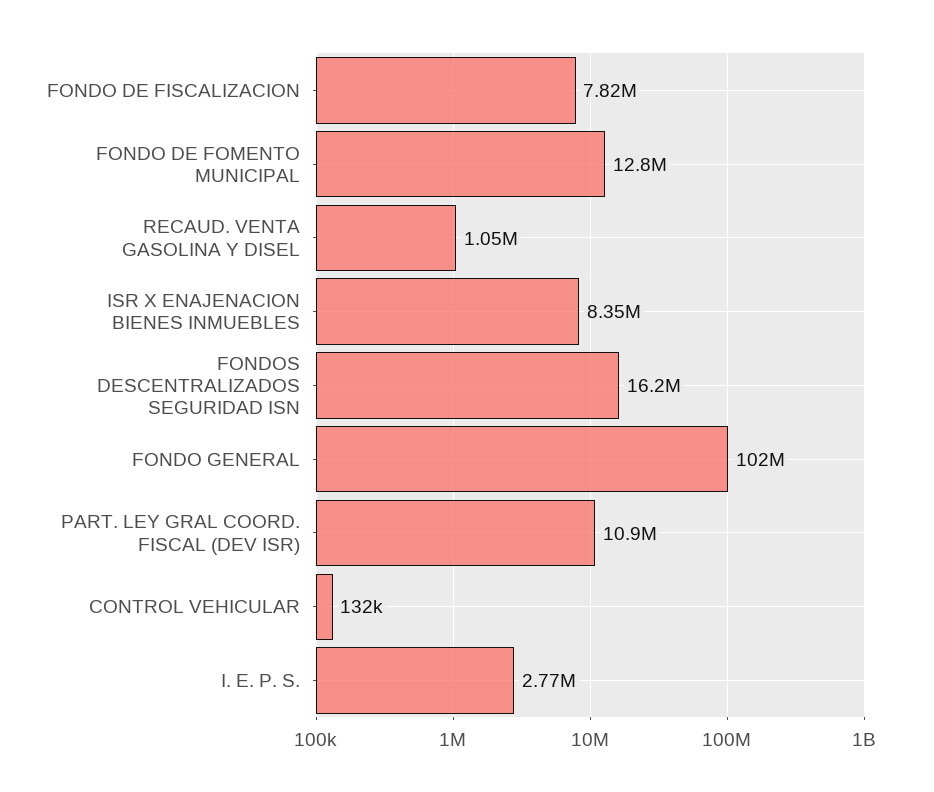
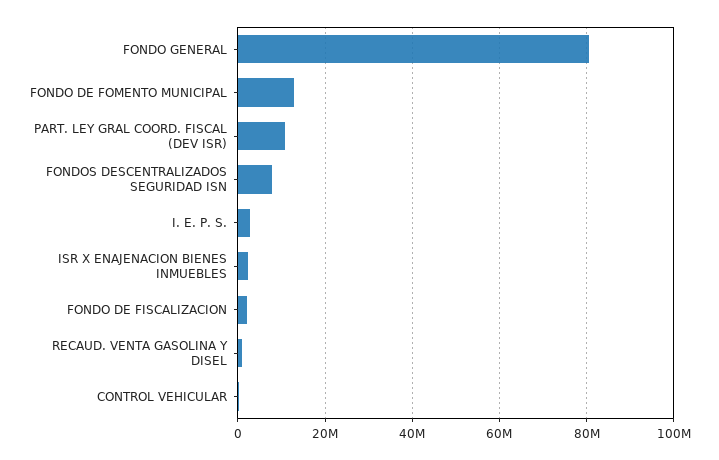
  {
-   "FONDO DE FISCALIZACION": 7820000,
+   "FONDO DE FISCALIZACION": 2000000,
    "FONDO DE FOMENTO MUNICIPAL": 12800000,
    "RECAUD. VENTA GASOLINA Y DISEL": 1050000,
-   "ISR X ENAJENACION BIENES INMUEBLES": 8350000,
+   "ISR X ENAJENACION BIENES INMUEBLES": 2000000,
-   "FONDOS DESCENTRALIZADOS SEGURIDAD ISN": 16200000,
+   "FONDOS DESCENTRALIZADOS SEGURIDAD ISN": 8000000,
-   "FONDO GENERAL": 102000000,
+   "FONDO GENERAL": 80000000,
    "PART. LEY GRAL COORD. FISCAL (DEV ISR)": 10900000,
    "CONTROL VEHICULAR": 132000,
    "I. E. P. S.": 2770000
  }

